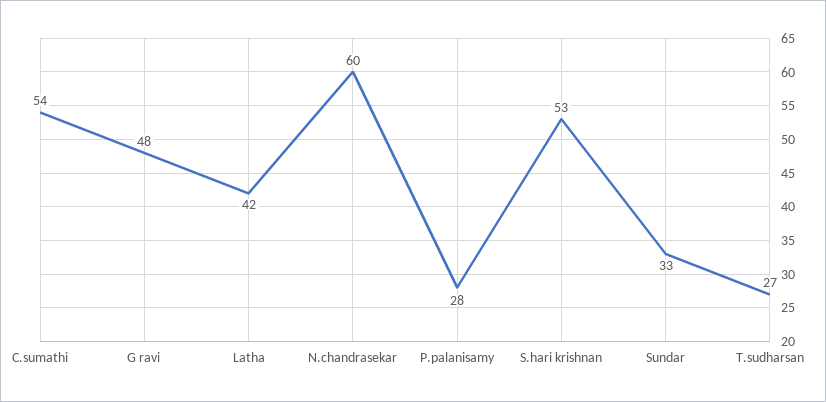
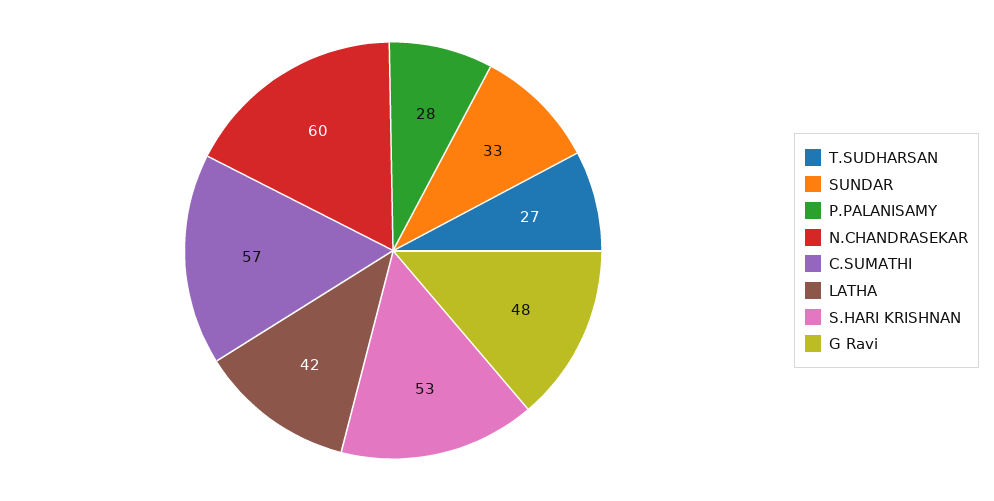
  {
-   "C.sumathi": 54,
+   "C.sumathi": 57,
    "G ravi": 48,
    "Latha": 42,
    "N.chandrasekar": 60,
    "P.palanisamy": 28,
    "S.hari krishnan": 53,
    "Sundar": 33,
    "T.sudharsan": 27
  }

